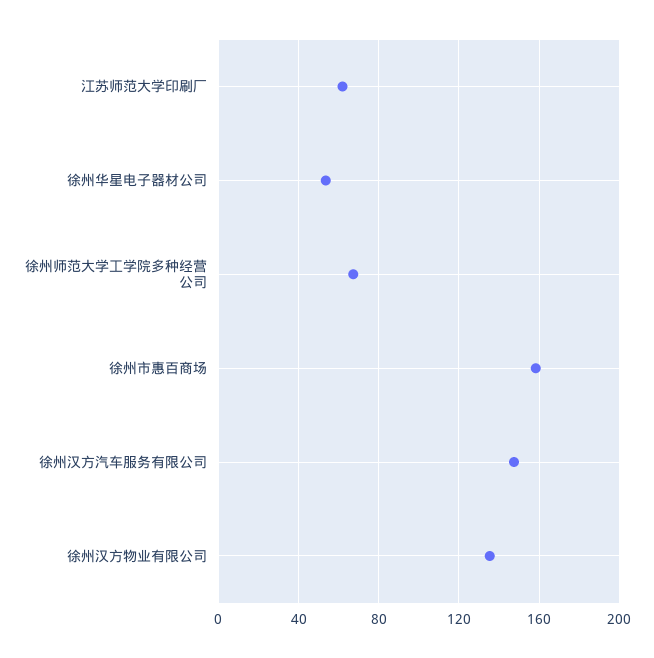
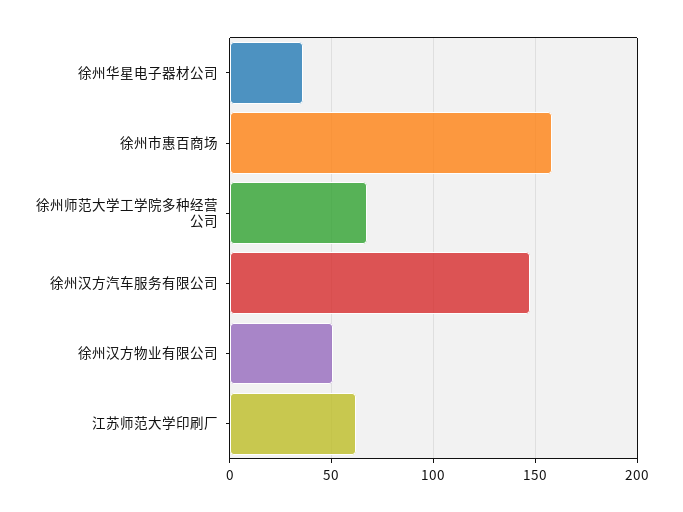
  {
    "江苏师范大学印刷厂": 60,
-   "徐州华星电子器材公司": 55,
+   "徐州华星电子器材公司": 35,
    "徐州师范大学工学院多种经营公司": 65,
    "徐州市惠百商场": 160,
    "徐州汉方汽车服务有限公司": 145,
-   "徐州汉方物业有限公司": 135
+   "徐州汉方物业有限公司": 50
  }

